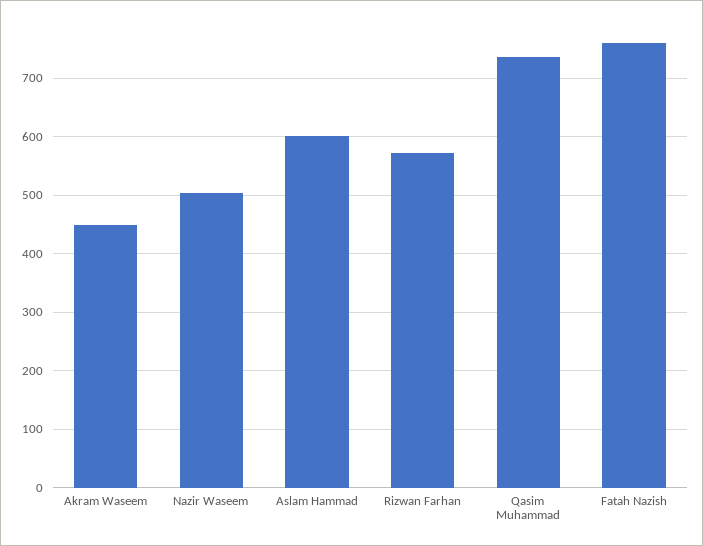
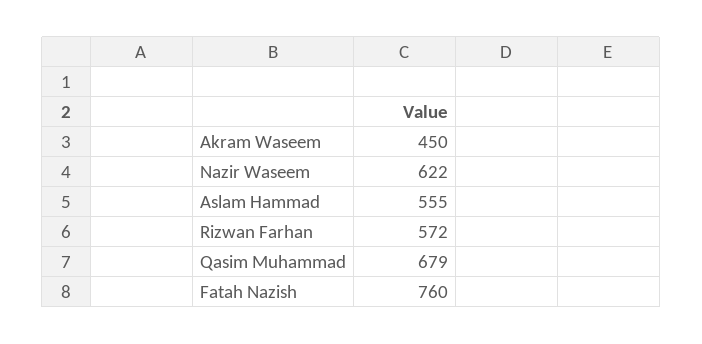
  {
    "Akram Waseem": 450,
-   "Nazir Waseem": 500,
+   "Nazir Waseem": 622,
-   "Aslam Hammad": 600,
+   "Aslam Hammad": 555,
    "Rizwan Farhan": 572,
-   "Qasim Muhammad": 740,
+   "Qasim Muhammad": 679,
    "Fatah Nazish": 760
  }

